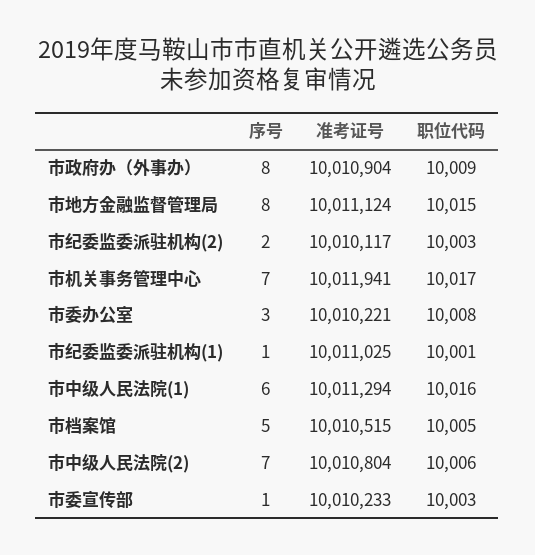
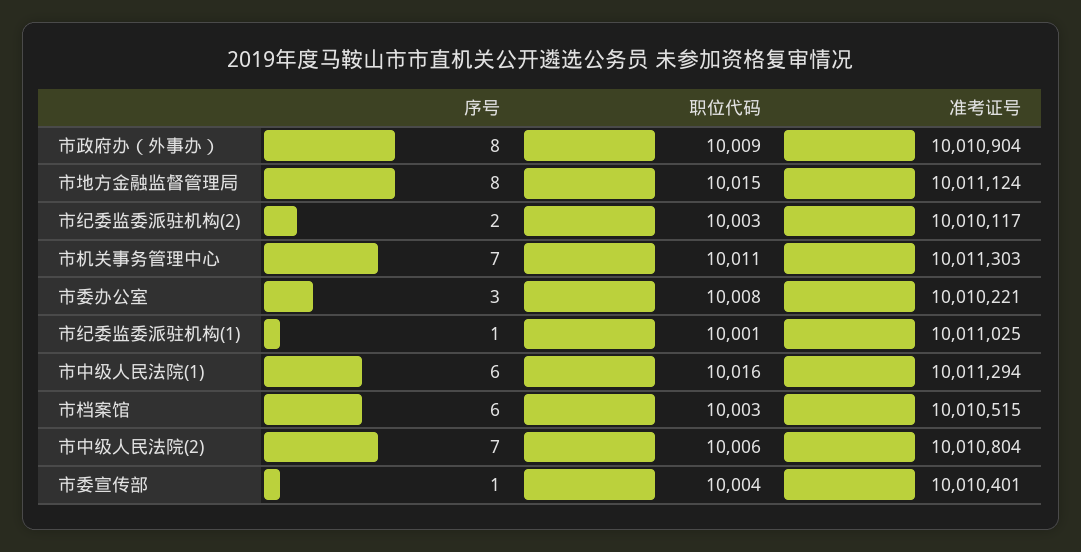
  {
    "序号": {
      "市政府办（外事办）": 8,
      "市地方金融监督管理局": 8,
      "市纪委监委派驻机构(2)": 2,
      "市机关事务管理中心": 7,
      "市委办公室": 3,
      "市纪委监委派驻机构(1)": 1,
      "市中级人民法院(1)": 6,
-     "市档案馆": 5,
+     "市档案馆": 6,
      "市中级人民法院(2)": 7,
      "市委宣传部": 1
    },
    "准考证号": {
      "市政府办（外事办）": 10010904,
      "市地方金融监督管理局": 10011124,
      "市纪委监委派驻机构(2)": 10010117,
-     "市机关事务管理中心": 10011941,
+     "市机关事务管理中心": 10011303,
      "市委办公室": 10010221,
      "市纪委监委派驻机构(1)": 10011025,
      "市中级人民法院(1)": 10011294,
      "市档案馆": 10010515,
      "市中级人民法院(2)": 10010804,
-     "市委宣传部": 10010233
+     "市委宣传部": 10010401
    },
    "职位代码": {
      "市政府办（外事办）": 10009,
      "市地方金融监督管理局": 10015,
      "市纪委监委派驻机构(2)": 10003,
-     "市机关事务管理中心": 10017,
+     "市机关事务管理中心": 10011,
      "市委办公室": 10008,
      "市纪委监委派驻机构(1)": 10001,
      "市中级人民法院(1)": 10016,
-     "市档案馆": 10005,
+     "市档案馆": 10003,
      "市中级人民法院(2)": 10006,
-     "市委宣传部": 10003
+     "市委宣传部": 10004
    }
  }

